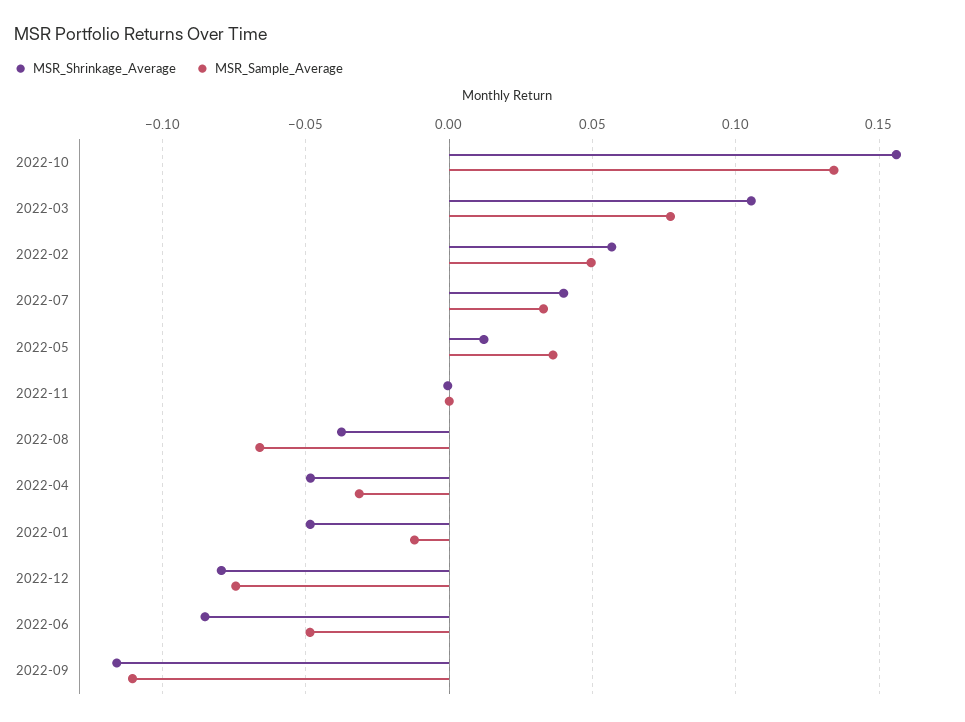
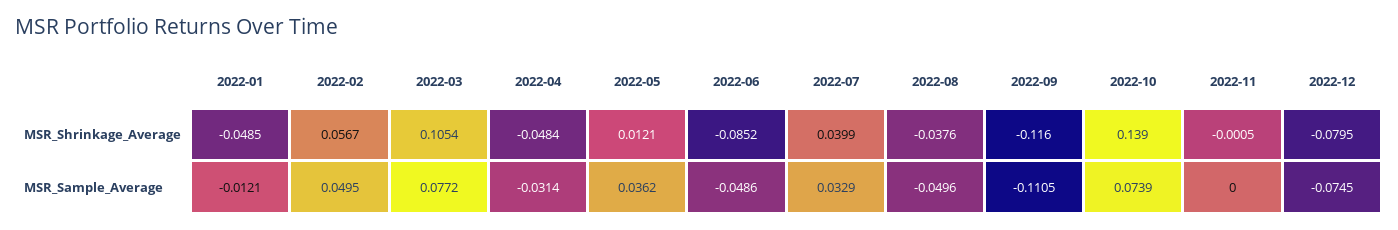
  {
    "MSR_Shrinkage_Average": {
-     "2022-10": 0.155,
+     "2022-10": 0.139,
      "2022-03": 0.1054,
      "2022-02": 0.0567,
      "2022-07": 0.0399,
      "2022-05": 0.0121,
      "2022-11": -0.0005,
      "2022-08": -0.0376,
      "2022-04": -0.0484,
      "2022-01": -0.0485,
      "2022-12": -0.0795,
      "2022-06": -0.0852,
      "2022-09": -0.116
    },
    "MSR_Sample_Average": {
-     "2022-10": 0.135,
+     "2022-10": 0.0739,
      "2022-03": 0.0772,
      "2022-02": 0.0495,
      "2022-07": 0.0329,
      "2022-05": 0.0362,
      "2022-11": 0,
-     "2022-08": -0.065,
+     "2022-08": -0.0496,
      "2022-04": -0.0314,
      "2022-01": -0.0121,
      "2022-12": -0.0745,
      "2022-06": -0.0486,
      "2022-09": -0.1105
    }
  }

